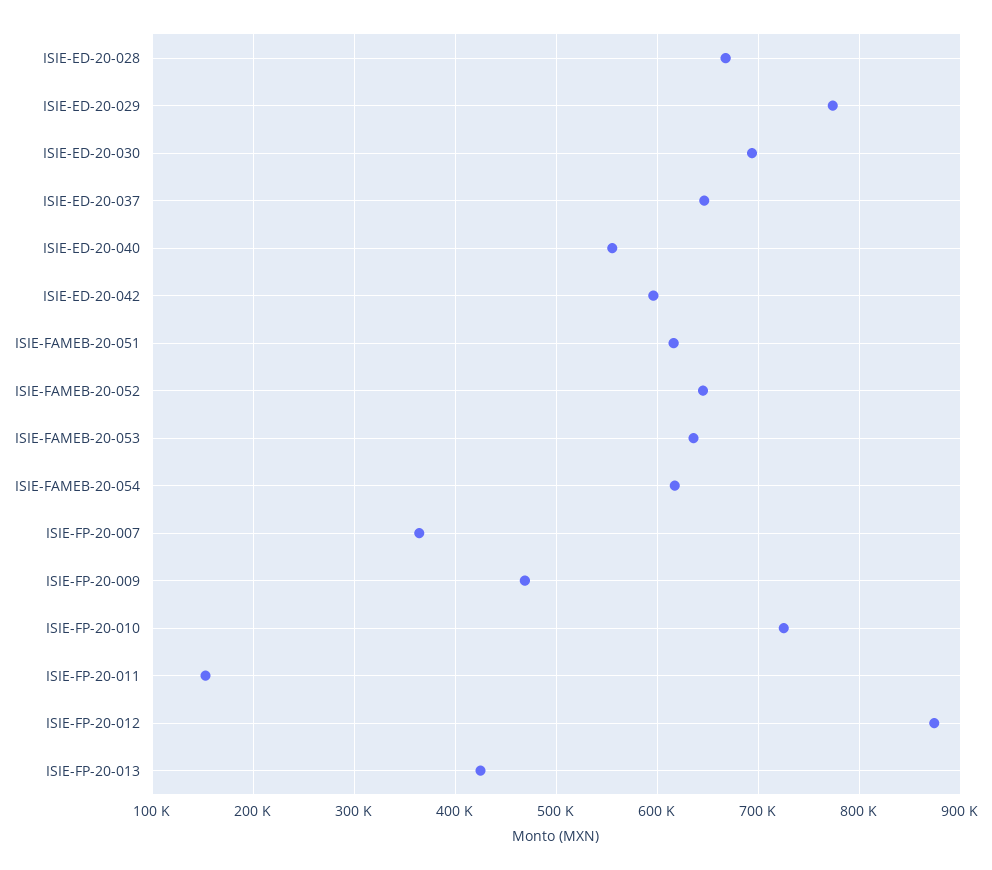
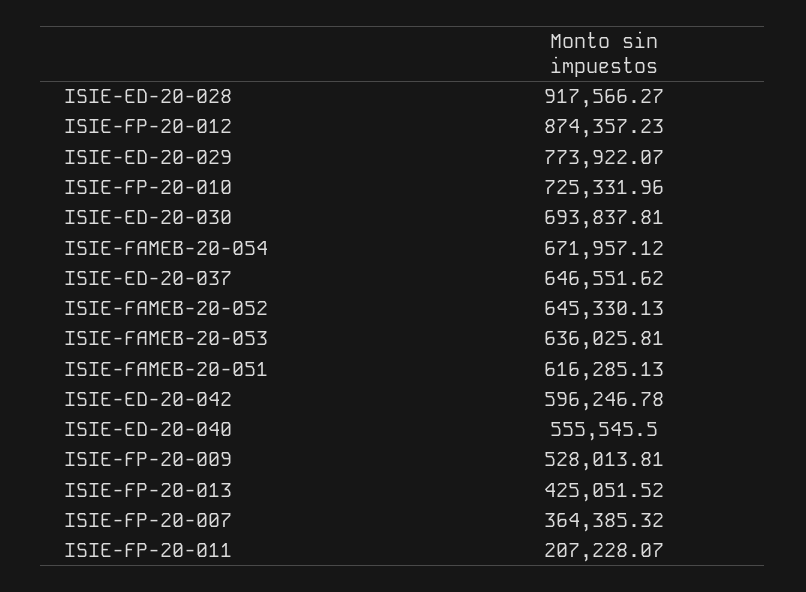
  {
-   "ISIE-ED-20-028": 670000,
+   "ISIE-ED-20-028": 917566.27,
    "ISIE-ED-20-029": 773922.07,
    "ISIE-ED-20-030": 693837.81,
    "ISIE-ED-20-037": 646551.62,
    "ISIE-ED-20-040": 555545.5,
    "ISIE-ED-20-042": 596246.78,
    "ISIE-FAMEB-20-051": 616285.13,
    "ISIE-FAMEB-20-052": 645330.13,
    "ISIE-FAMEB-20-053": 636025.81,
-   "ISIE-FAMEB-20-054": 620000,
+   "ISIE-FAMEB-20-054": 671957.12,
    "ISIE-FP-20-007": 364385.32,
-   "ISIE-FP-20-009": 470000,
+   "ISIE-FP-20-009": 528013.81,
    "ISIE-FP-20-010": 725331.96,
-   "ISIE-FP-20-011": 150000,
+   "ISIE-FP-20-011": 207228.07,
    "ISIE-FP-20-012": 874357.23,
    "ISIE-FP-20-013": 425051.52
  }

